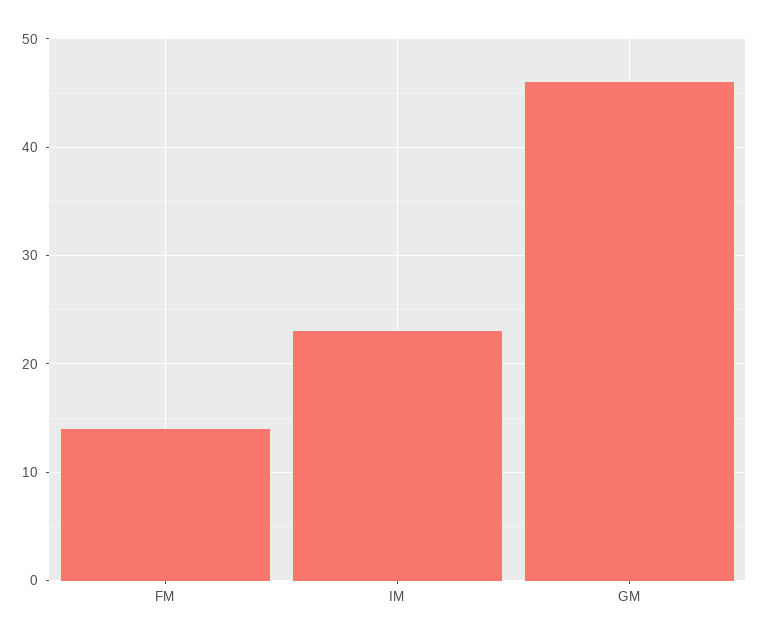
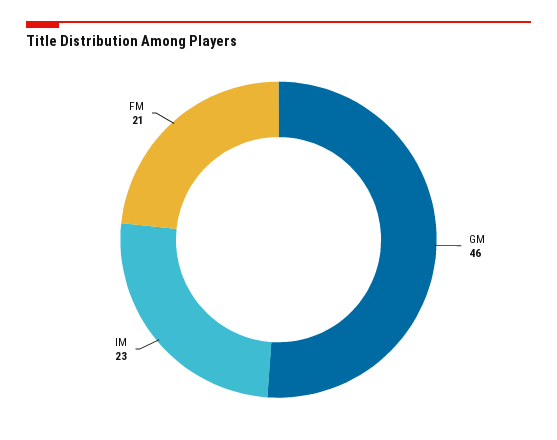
  {
-   "FM": 14,
+   "FM": 21,
    "IM": 23,
    "GM": 46
  }

